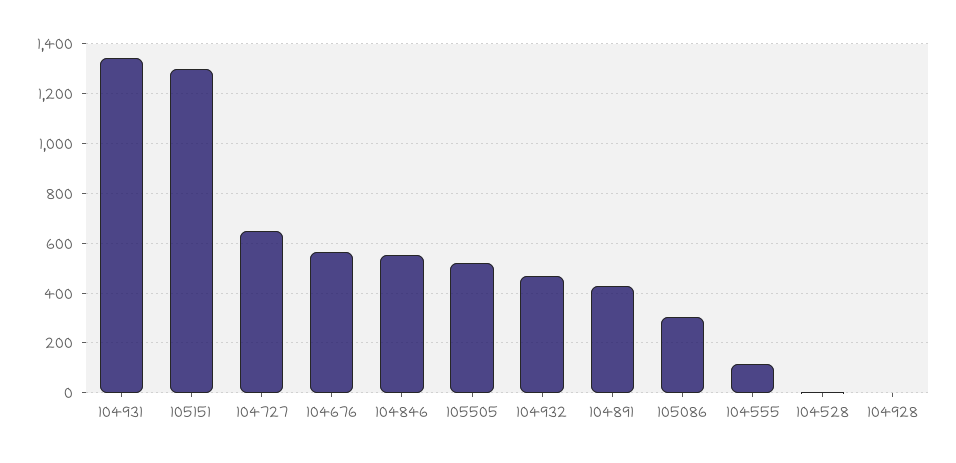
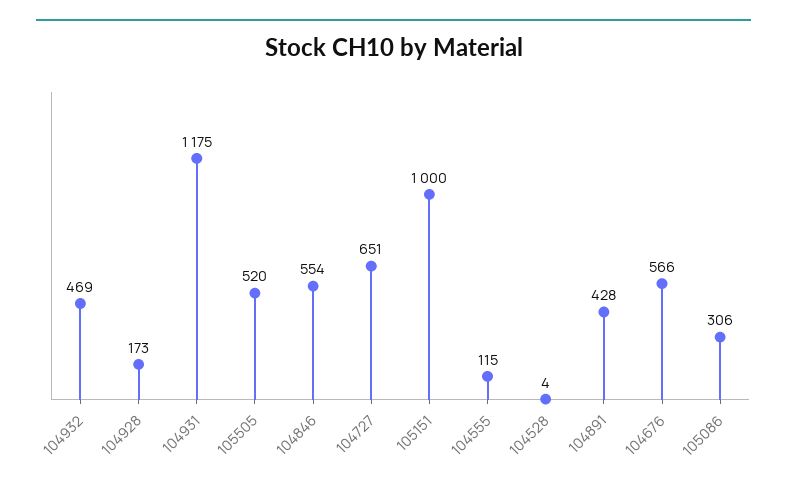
  {
-   "104931": 1350,
+   "104931": 1175,
-   "105151": 1300,
+   "105151": 1000,
    "104727": 651,
    "104676": 566,
    "104846": 554,
    "105505": 520,
    "104932": 469,
    "104891": 428,
    "105086": 306,
    "104555": 115,
    "104528": 4,
-   "104928": 0
+   "104928": 173
  }

